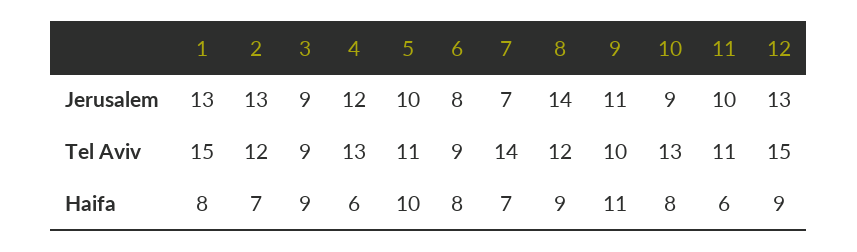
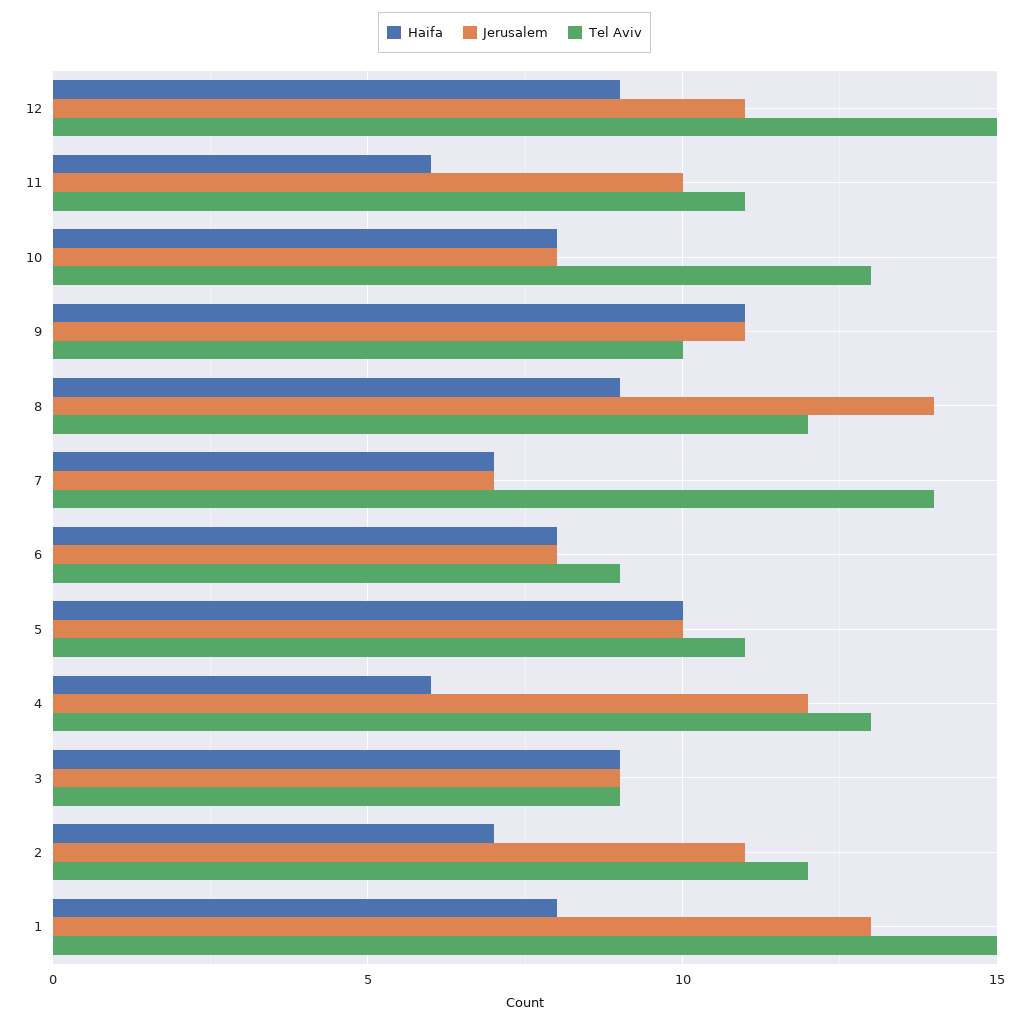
  {
    "Jerusalem": {
      "1": 13,
-     "2": 13,
+     "2": 11,
      "3": 9,
      "4": 12,
      "5": 10,
      "6": 8,
      "7": 7,
      "8": 14,
      "9": 11,
-     "10": 9,
+     "10": 8,
      "11": 10,
-     "12": 13
+     "12": 11
    },
    "Tel Aviv": {
      "1": 15,
      "2": 12,
      "3": 9,
      "4": 13,
      "5": 11,
      "6": 9,
      "7": 14,
      "8": 12,
      "9": 10,
      "10": 13,
      "11": 11,
      "12": 15
    },
    "Haifa": {
      "1": 8,
      "2": 7,
      "3": 9,
      "4": 6,
      "5": 10,
      "6": 8,
      "7": 7,
      "8": 9,
      "9": 11,
      "10": 8,
      "11": 6,
      "12": 9
    }
  }

